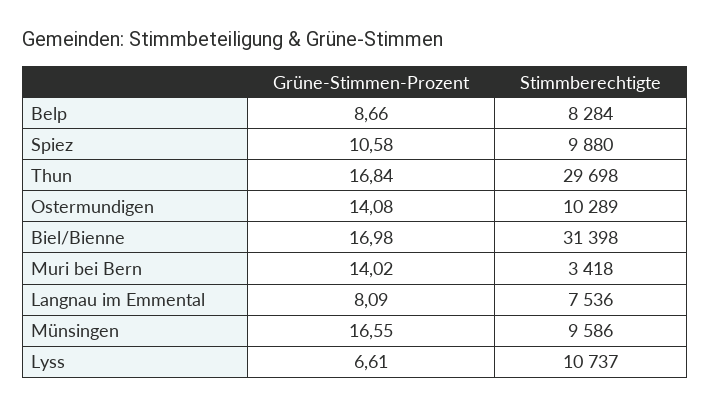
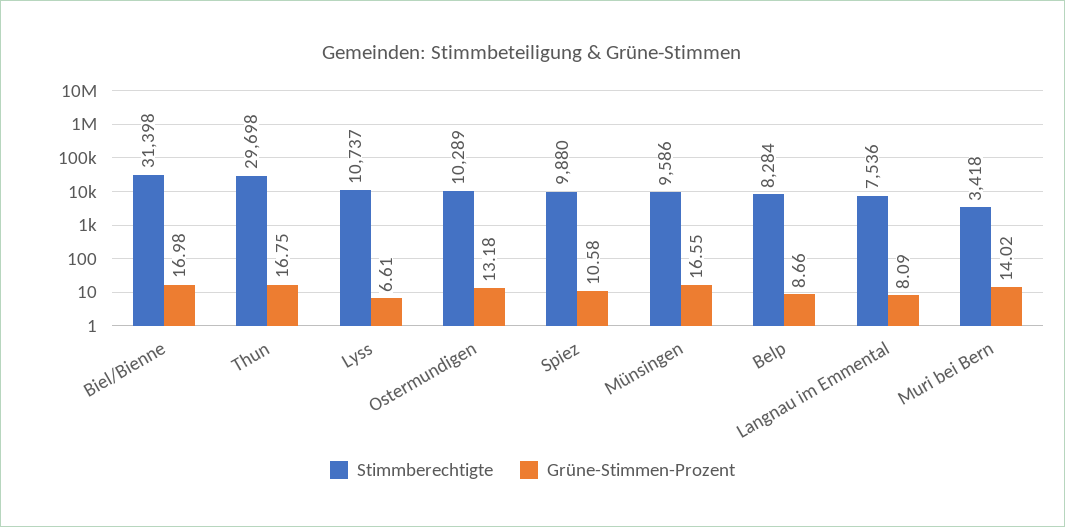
  {
    "Grüne-Stimmen-Prozent": {
      "Belp": 8.66,
      "Spiez": 10.58,
-     "Thun": 16.84,
+     "Thun": 16.75,
-     "Ostermundigen": 14.08,
+     "Ostermundigen": 13.18,
      "Biel/Bienne": 16.98,
      "Muri bei Bern": 14.02,
      "Langnau im Emmental": 8.09,
      "Münsingen": 16.55,
      "Lyss": 6.61
    },
    "Stimmberechtigte": {
      "Belp": 8284,
      "Spiez": 9880,
      "Thun": 29698,
      "Ostermundigen": 10289,
      "Biel/Bienne": 31398,
      "Muri bei Bern": 3418,
      "Langnau im Emmental": 7536,
      "Münsingen": 9586,
      "Lyss": 10737
    }
  }

